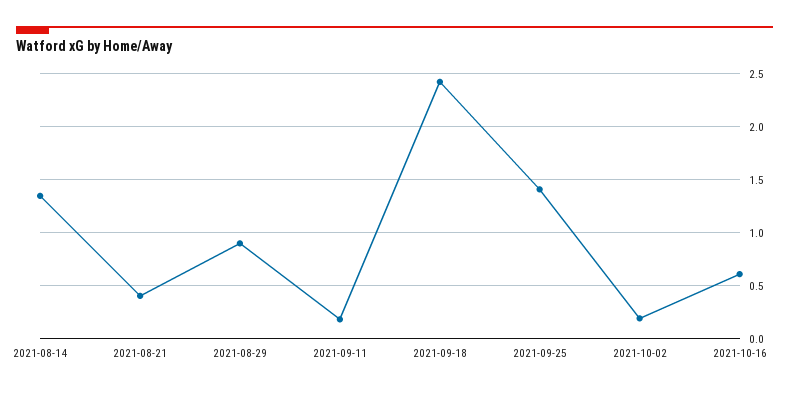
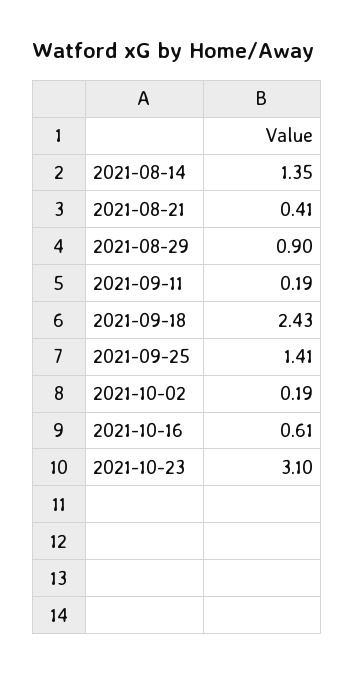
  {
    "2021-08-14": 1.35,
    "2021-08-21": 0.41,
    "2021-08-29": 0.9,
    "2021-09-11": 0.19,
    "2021-09-18": 2.43,
    "2021-09-25": 1.41,
    "2021-10-02": 0.19,
-   "2021-10-16": 0.61
+   "2021-10-16": 0.61,
+   "2021-10-23": 3.1
  }

